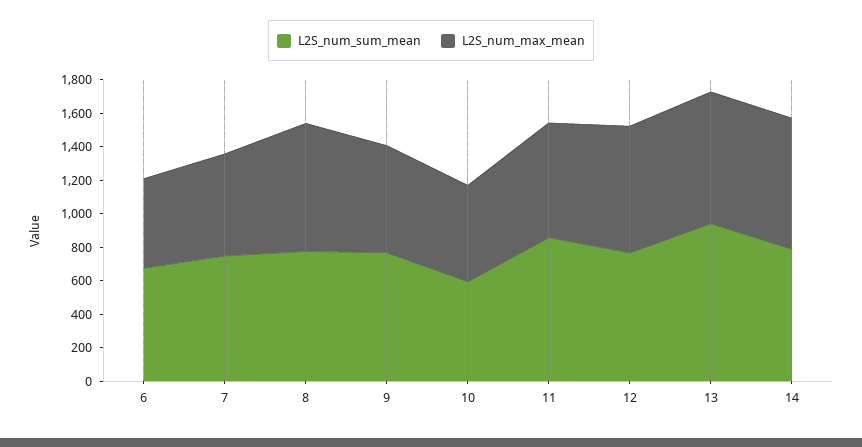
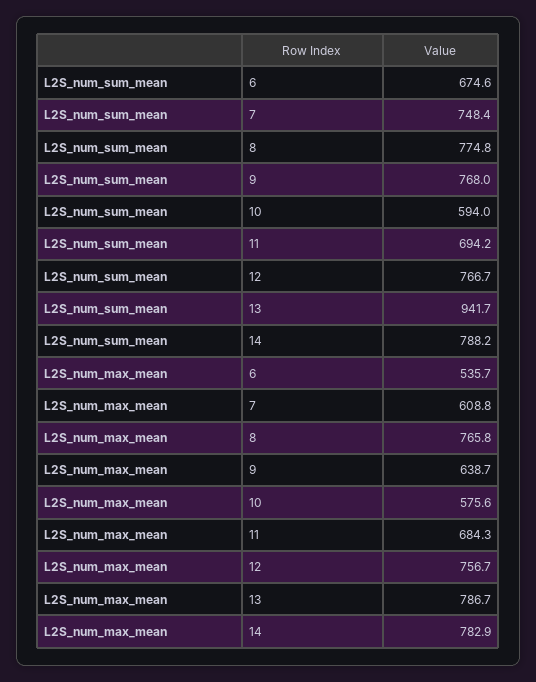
  {
    "L2S_num_sum_mean": {
      "6": 674.6,
      "7": 748.4,
      "8": 774.8,
      "9": 768,
      "10": 594,
-     "11": 850,
+     "11": 694.2,
      "12": 766.7,
      "13": 941.7,
      "14": 788.2
    },
    "L2S_num_max_mean": {
      "6": 535.7,
      "7": 608.8,
      "8": 765.8,
      "9": 638.7,
      "10": 575.6,
      "11": 684.3,
      "12": 756.7,
      "13": 786.7,
      "14": 782.9
    }
  }

